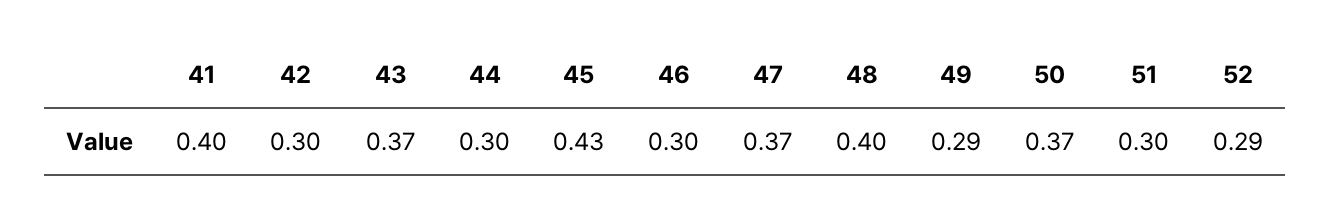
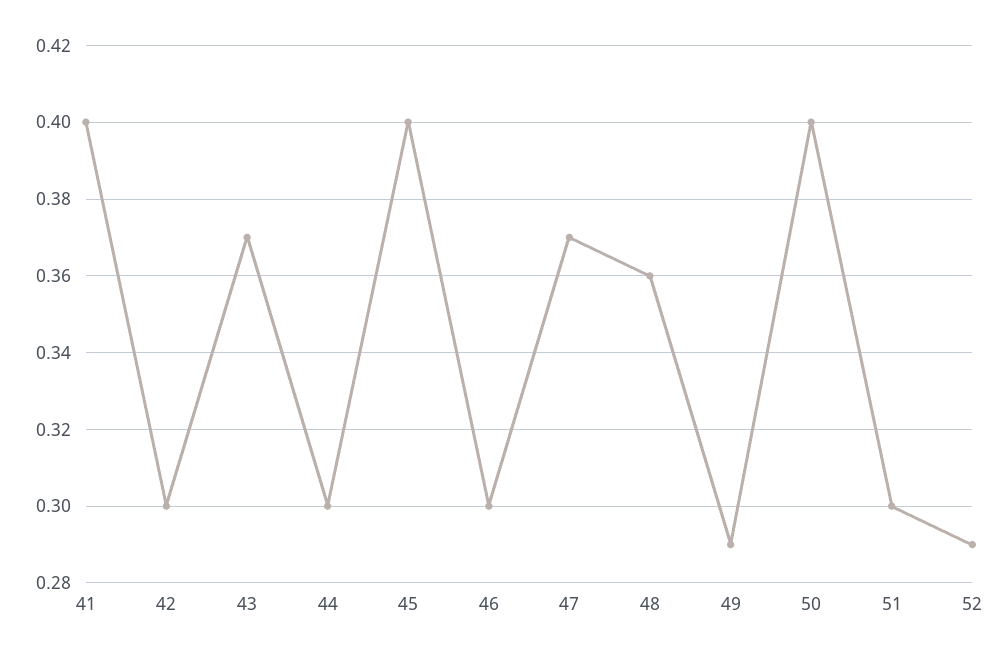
  {
    "41": 0.4,
    "42": 0.3,
    "43": 0.37,
    "44": 0.3,
-   "45": 0.43,
+   "45": 0.4,
    "46": 0.3,
    "47": 0.37,
-   "48": 0.4,
+   "48": 0.36,
    "49": 0.29,
-   "50": 0.37,
+   "50": 0.4,
    "51": 0.3,
    "52": 0.29
  }

